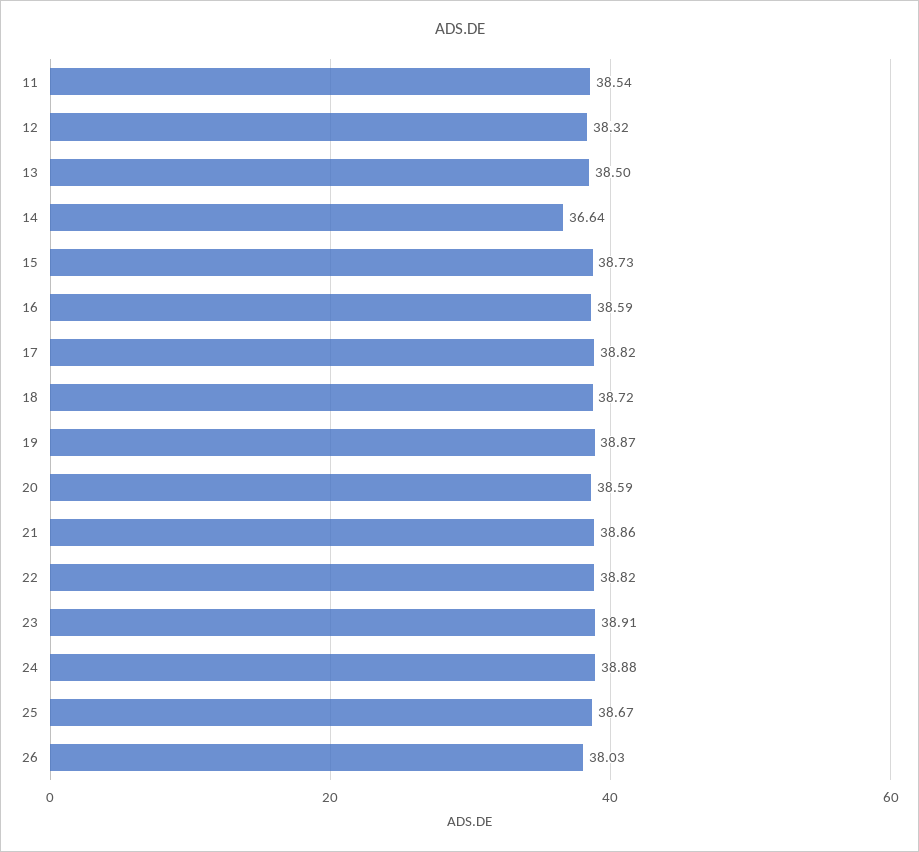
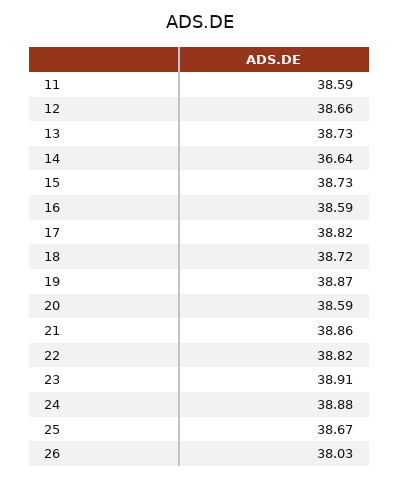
  {
-   "11": 38.54,
+   "11": 38.59,
-   "12": 38.32,
+   "12": 38.66,
-   "13": 38.5,
+   "13": 38.73,
    "14": 36.64,
    "15": 38.73,
    "16": 38.59,
    "17": 38.82,
    "18": 38.72,
    "19": 38.87,
    "20": 38.59,
    "21": 38.86,
    "22": 38.82,
    "23": 38.91,
    "24": 38.88,
    "25": 38.67,
    "26": 38.03
  }

